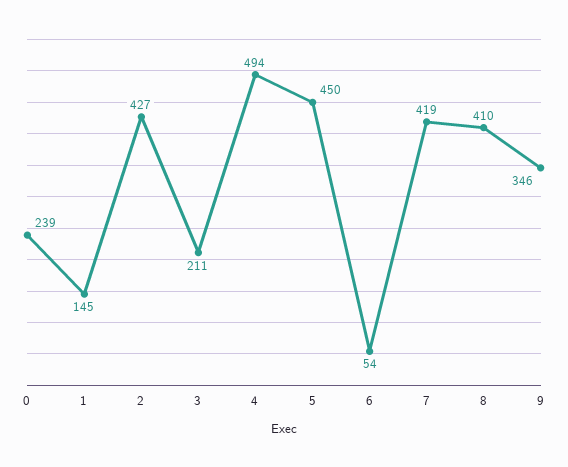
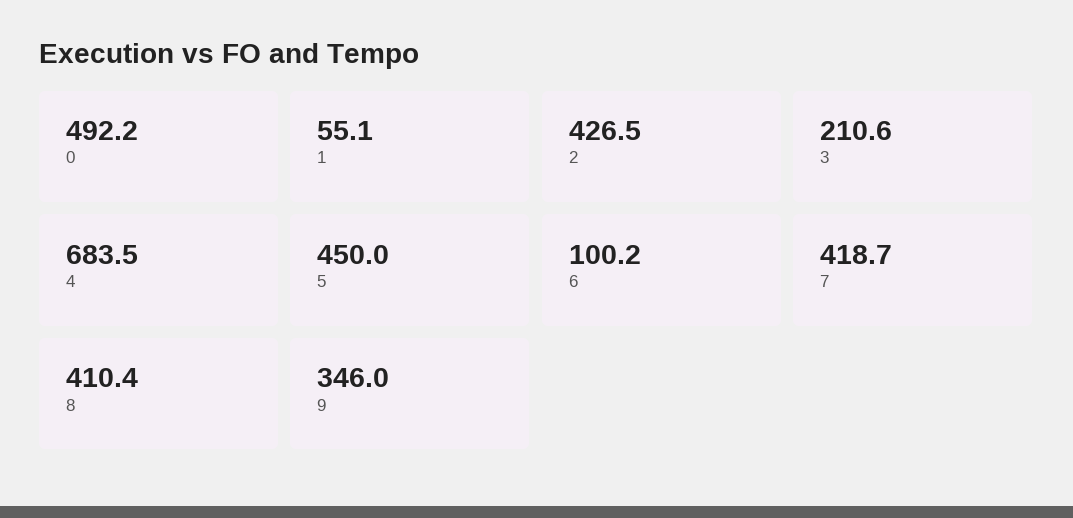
  {
-   "0": 239,
+   "0": 492.2,
-   "1": 145,
+   "1": 55.1,
    "2": 426.5,
    "3": 210.6,
-   "4": 494,
+   "4": 683.5,
    "5": 450,
-   "6": 54,
+   "6": 100.2,
    "7": 418.7,
    "8": 410.4,
    "9": 346
  }

